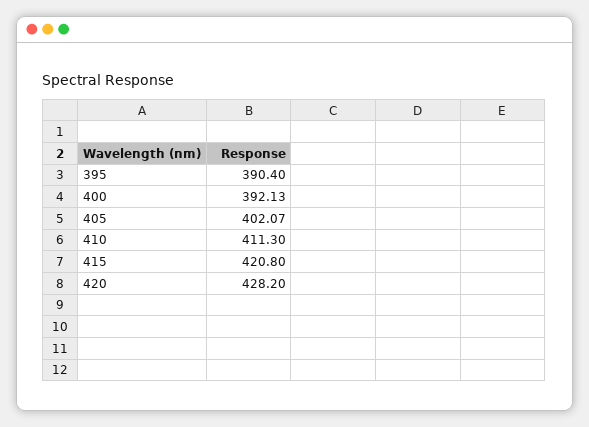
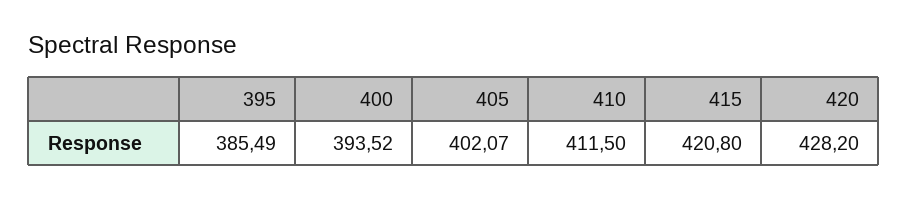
  {
-   "395": 390.4,
+   "395": 385.49,
-   "400": 392.13,
+   "400": 393.52,
    "405": 402.07,
-   "410": 411.3,
+   "410": 411.5,
    "415": 420.8,
    "420": 428.2
  }

